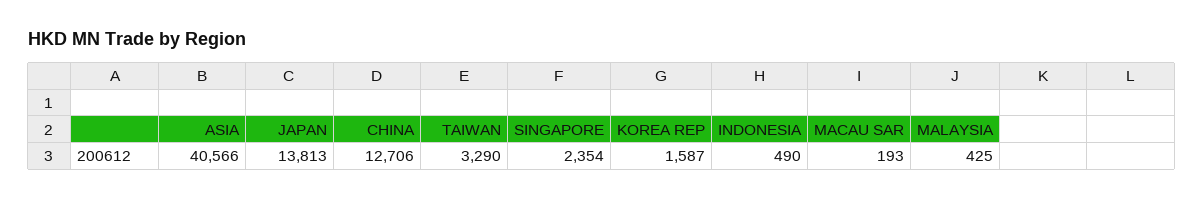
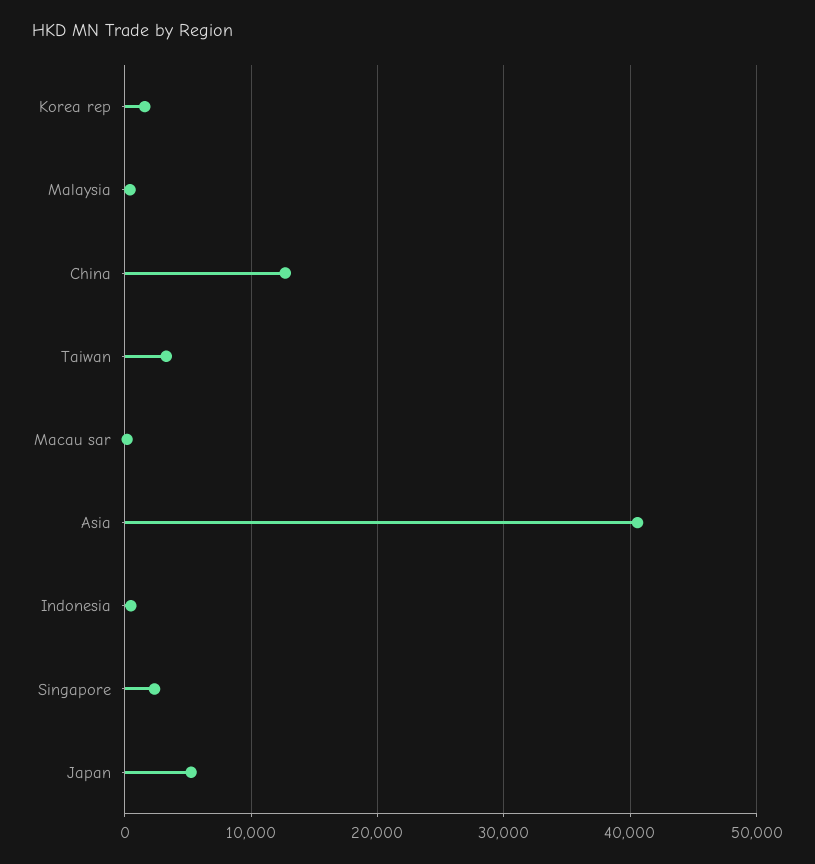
  {
    "ASIA": 40566,
-   "JAPAN": 13813,
+   "JAPAN": 5000,
    "CHINA": 12706,
    "TAIWAN": 3290,
    "SINGAPORE": 2354,
    "KOREA REP": 1587,
    "INDONESIA": 490,
    "MACAU SAR": 193,
    "MALAYSIA": 425
  }

